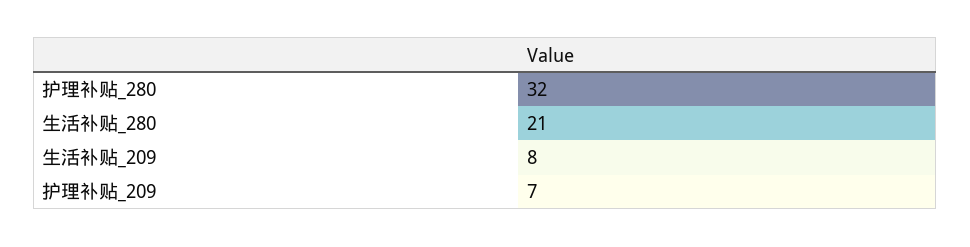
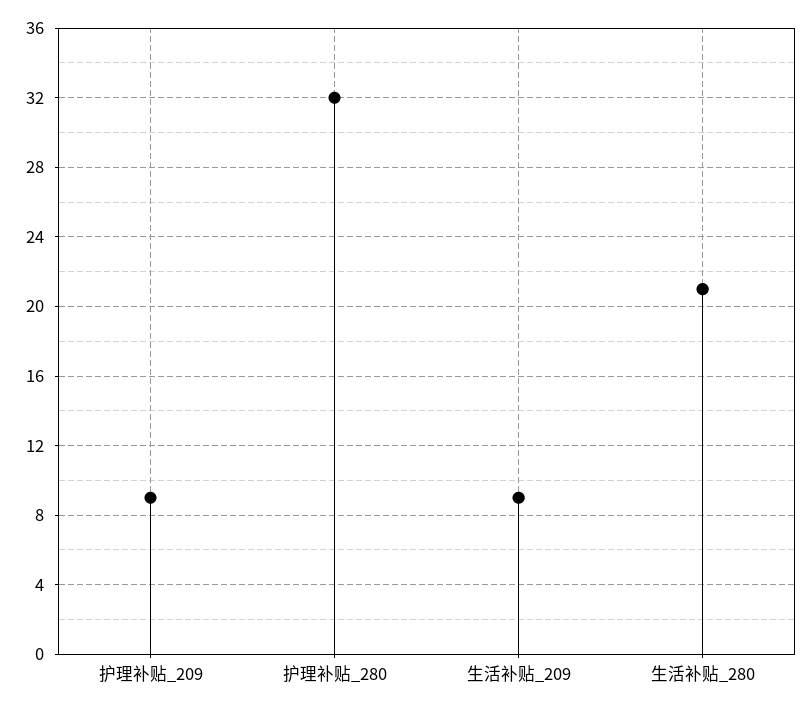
  {
    "护理补贴_280": 32,
    "生活补贴_280": 21,
-   "生活补贴_209": 8,
+   "生活补贴_209": 9,
-   "护理补贴_209": 7
+   "护理补贴_209": 9
  }

